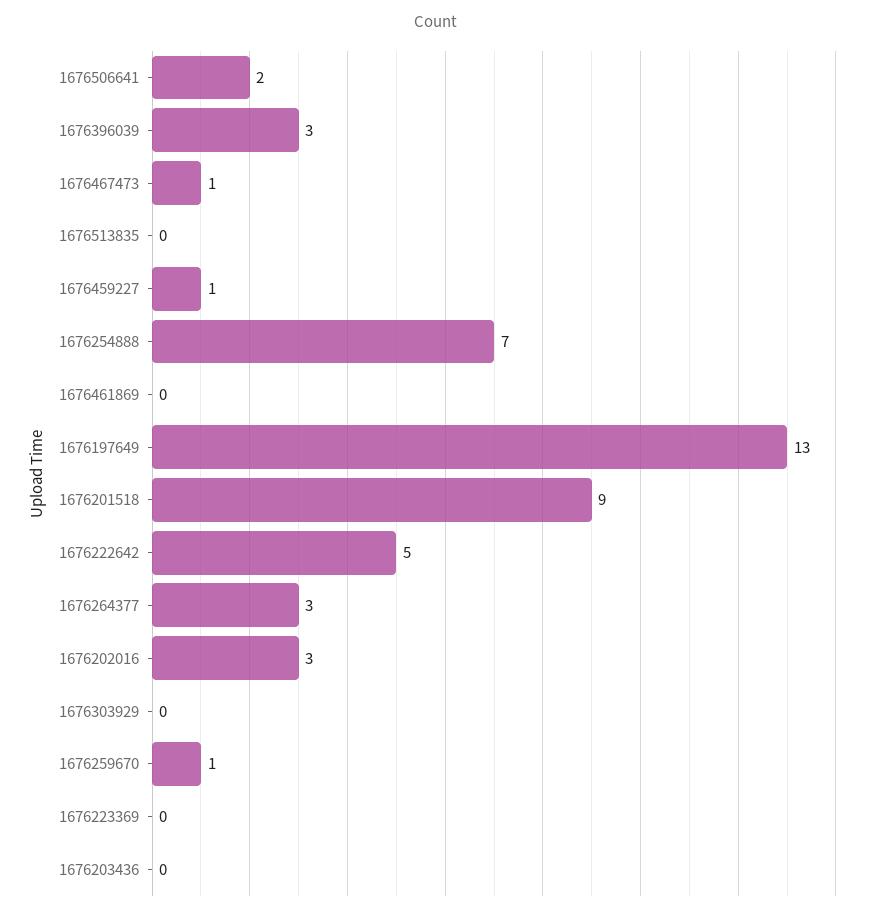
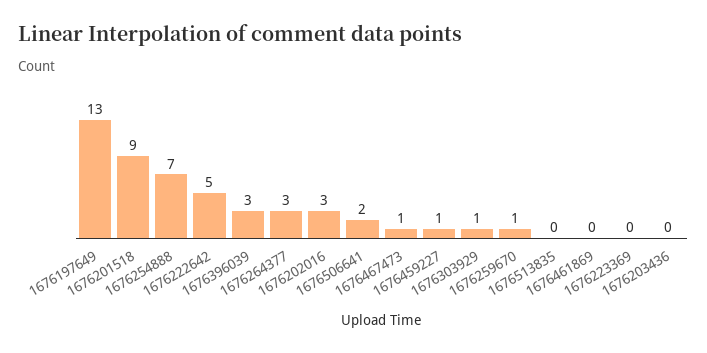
  {
    "1676506641": 2,
    "1676396039": 3,
    "1676467473": 1,
    "1676513835": 0,
    "1676459227": 1,
    "1676254888": 7,
    "1676461869": 0,
    "1676197649": 13,
    "1676201518": 9,
    "1676222642": 5,
    "1676264377": 3,
    "1676202016": 3,
-   "1676303929": 0,
+   "1676303929": 1,
    "1676259670": 1,
    "1676223369": 0,
    "1676203436": 0
  }

